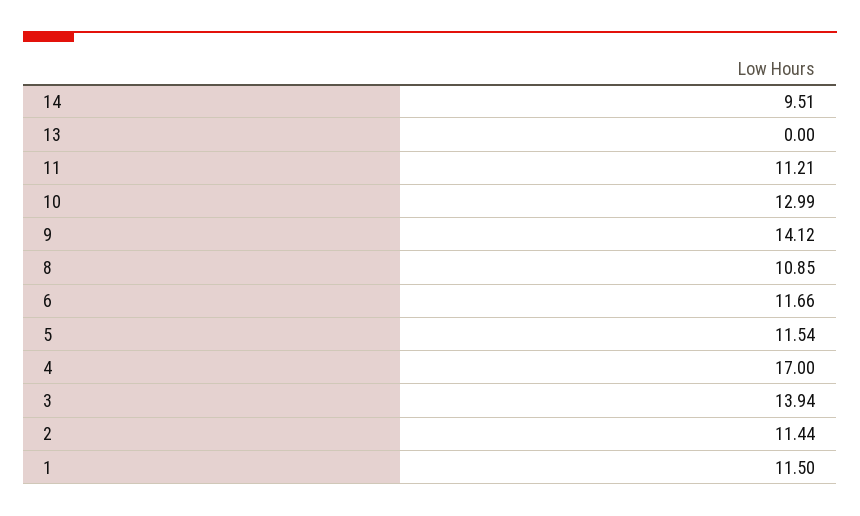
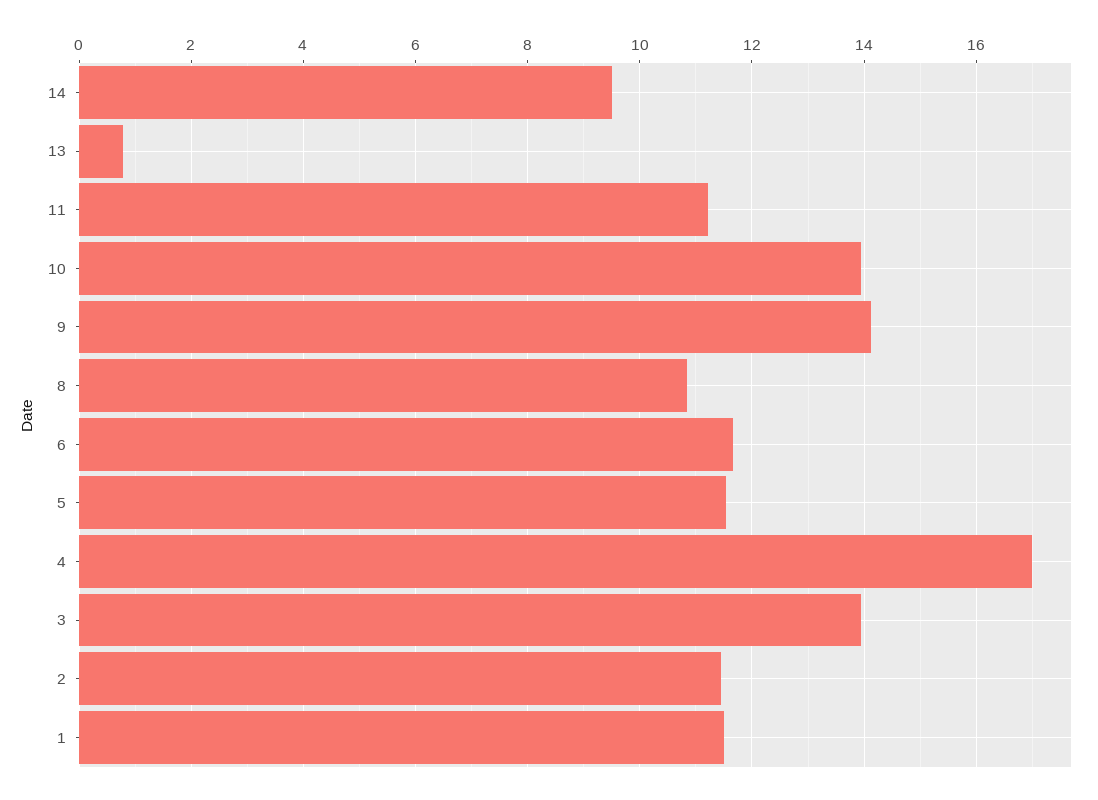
  {
    "14": 9.51,
-   "13": 0,
+   "13": 0.8,
    "11": 11.21,
-   "10": 12.99,
+   "10": 14,
    "9": 14.12,
    "8": 10.85,
    "6": 11.66,
    "5": 11.54,
    "4": 17,
    "3": 13.94,
    "2": 11.44,
    "1": 11.5
  }

